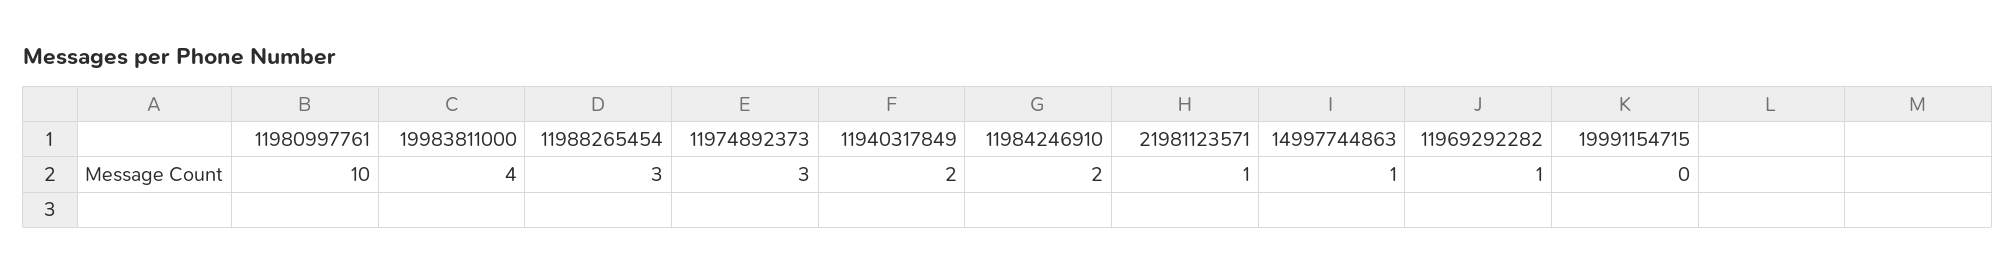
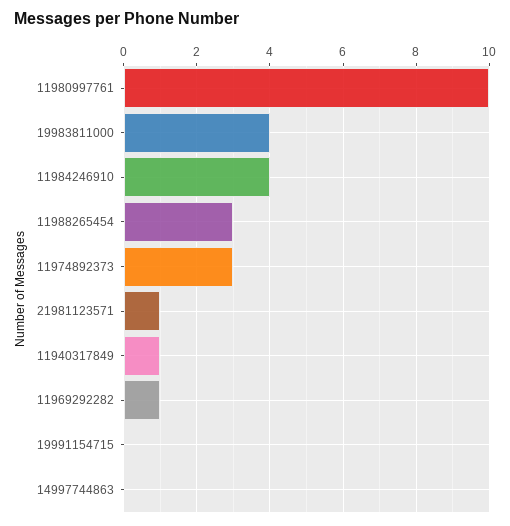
  {
    "11980997761": 10,
    "19983811000": 4,
    "11988265454": 3,
    "11974892373": 3,
-   "11940317849": 2,
+   "11940317849": 1,
-   "11984246910": 2,
+   "11984246910": 4,
    "21981123571": 1,
-   "14997744863": 1,
+   "14997744863": 0,
    "11969292282": 1,
    "19991154715": 0
  }

